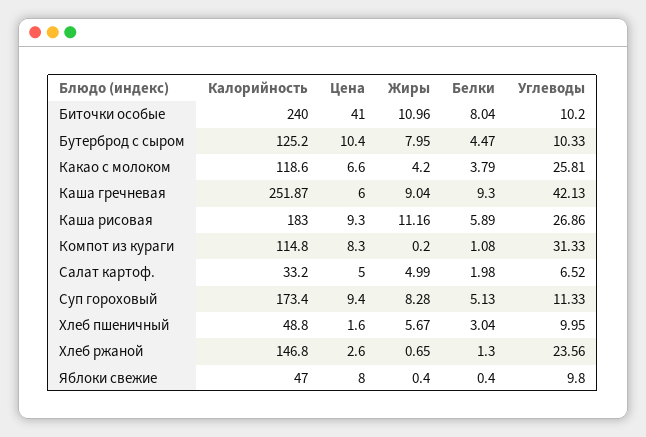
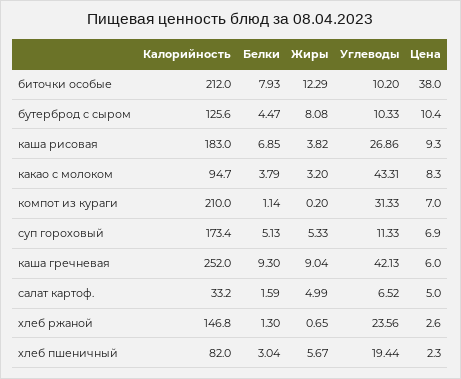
  {
    "Калорийность": {
-     "Биточки особые": 240,
+     "Биточки особые": 212,
-     "Бутерброд с сыром": 125.2,
+     "Бутерброд с сыром": 125.6,
-     "Какао с молоком": 118.6,
+     "Какао с молоком": 94.7,
-     "Каша гречневая": 251.87,
+     "Каша гречневая": 252,
      "Каша рисовая": 183,
-     "Компот из кураги": 114.8,
+     "Компот из кураги": 210,
      "Салат картоф.": 33.2,
      "Суп гороховый": 173.4,
-     "Хлеб пшеничный": 48.8,
+     "Хлеб пшеничный": 82,
-     "Хлеб ржаной": 146.8,
+     "Хлеб ржаной": 146.8
-     "Яблоки свежие": 47
    },
    "Цена": {
-     "Биточки особые": 41,
+     "Биточки особые": 38,
      "Бутерброд с сыром": 10.4,
-     "Какао с молоком": 6.6,
+     "Какао с молоком": 8.3,
      "Каша гречневая": 6,
      "Каша рисовая": 9.3,
-     "Компот из кураги": 8.3,
+     "Компот из кураги": 7,
      "Салат картоф.": 5,
-     "Суп гороховый": 9.4,
+     "Суп гороховый": 6.9,
-     "Хлеб пшеничный": 1.6,
+     "Хлеб пшеничный": 2.3,
-     "Хлеб ржаной": 2.6,
+     "Хлеб ржаной": 2.6
-     "Яблоки свежие": 8
    },
    "Жиры": {
-     "Биточки особые": 10.96,
+     "Биточки особые": 12.29,
-     "Бутерброд с сыром": 7.95,
+     "Бутерброд с сыром": 8.08,
-     "Какао с молоком": 4.2,
+     "Какао с молоком": 3.2,
      "Каша гречневая": 9.04,
-     "Каша рисовая": 11.16,
+     "Каша рисовая": 3.82,
      "Компот из кураги": 0.2,
      "Салат картоф.": 4.99,
-     "Суп гороховый": 8.28,
+     "Суп гороховый": 5.33,
      "Хлеб пшеничный": 5.67,
-     "Хлеб ржаной": 0.65,
+     "Хлеб ржаной": 0.65
-     "Яблоки свежие": 0.4
    },
    "Белки": {
-     "Биточки особые": 8.04,
+     "Биточки особые": 7.93,
      "Бутерброд с сыром": 4.47,
      "Какао с молоком": 3.79,
      "Каша гречневая": 9.3,
-     "Каша рисовая": 5.89,
+     "Каша рисовая": 6.85,
-     "Компот из кураги": 1.08,
+     "Компот из кураги": 1.14,
-     "Салат картоф.": 1.98,
+     "Салат картоф.": 1.59,
      "Суп гороховый": 5.13,
      "Хлеб пшеничный": 3.04,
-     "Хлеб ржаной": 1.3,
+     "Хлеб ржаной": 1.3
-     "Яблоки свежие": 0.4
    },
    "Углеводы": {
      "Биточки особые": 10.2,
      "Бутерброд с сыром": 10.33,
-     "Какао с молоком": 25.81,
+     "Какао с молоком": 43.31,
      "Каша гречневая": 42.13,
      "Каша рисовая": 26.86,
      "Компот из кураги": 31.33,
      "Салат картоф.": 6.52,
      "Суп гороховый": 11.33,
-     "Хлеб пшеничный": 9.95,
+     "Хлеб пшеничный": 19.44,
-     "Хлеб ржаной": 23.56,
+     "Хлеб ржаной": 23.56
-     "Яблоки свежие": 9.8
    }
  }

